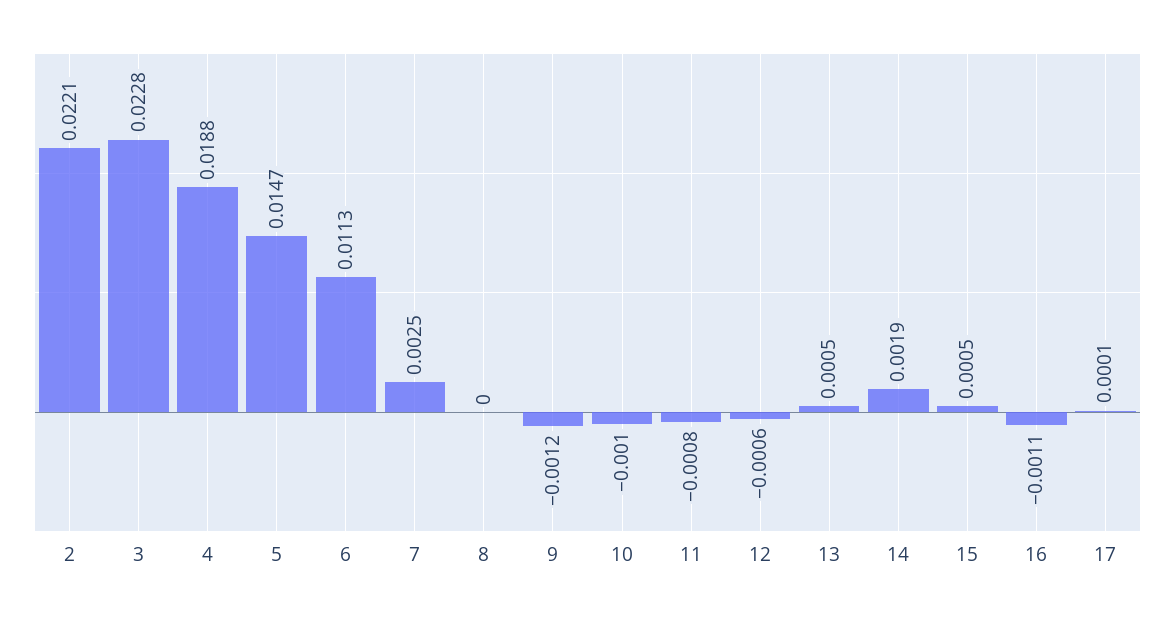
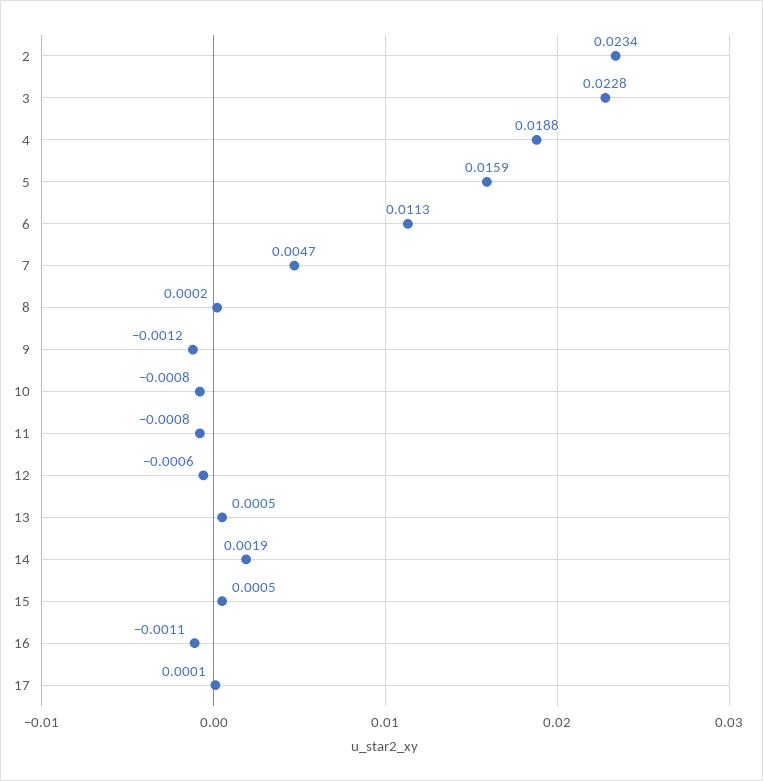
  {
-   "2": 0.0221,
+   "2": 0.0234,
    "3": 0.0228,
    "4": 0.0188,
-   "5": 0.0147,
+   "5": 0.0159,
    "6": 0.0113,
-   "7": 0.0025,
+   "7": 0.0047,
-   "8": 0,
+   "8": 0.0002,
    "9": -0.0012,
-   "10": -0.001,
+   "10": -0.0008,
    "11": -0.0008,
    "12": -0.0006,
    "13": 0.0005,
    "14": 0.0019,
    "15": 0.0005,
    "16": -0.0011,
    "17": 0.0001
  }

